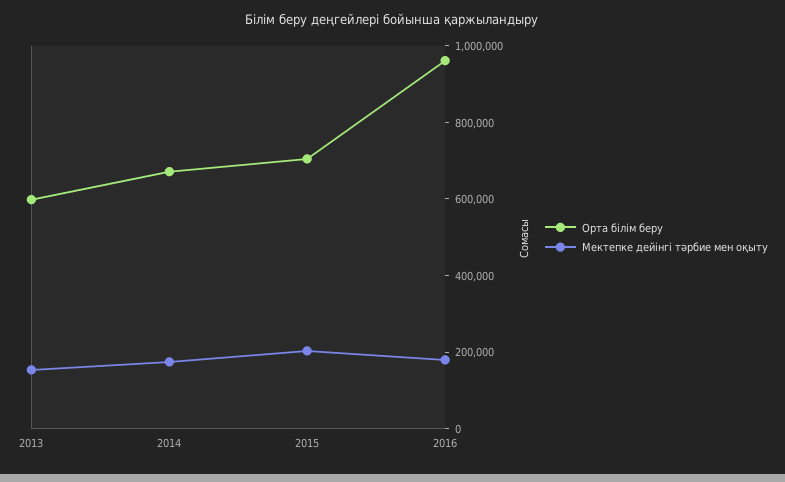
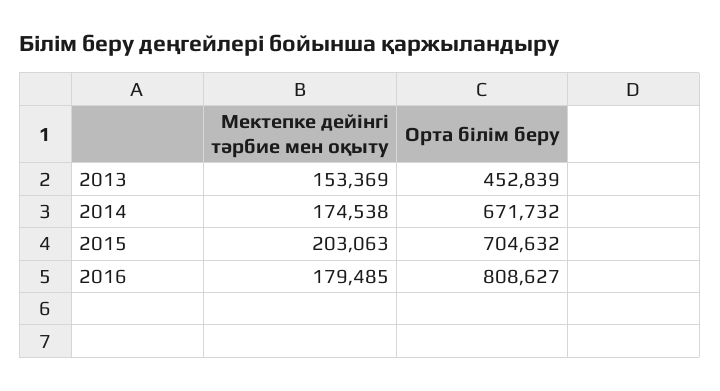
  {
    "Орта білім беру": {
-     "2013": 600000,
+     "2013": 452839,
      "2014": 671732,
      "2015": 704632,
-     "2016": 950000
+     "2016": 808627
    },
    "Мектепке дейінгі тәрбие мен оқыту": {
      "2013": 153369,
      "2014": 174538,
      "2015": 203063,
      "2016": 179485
    }
  }

